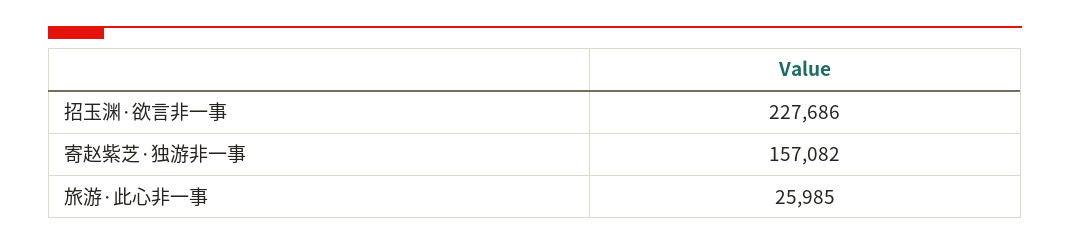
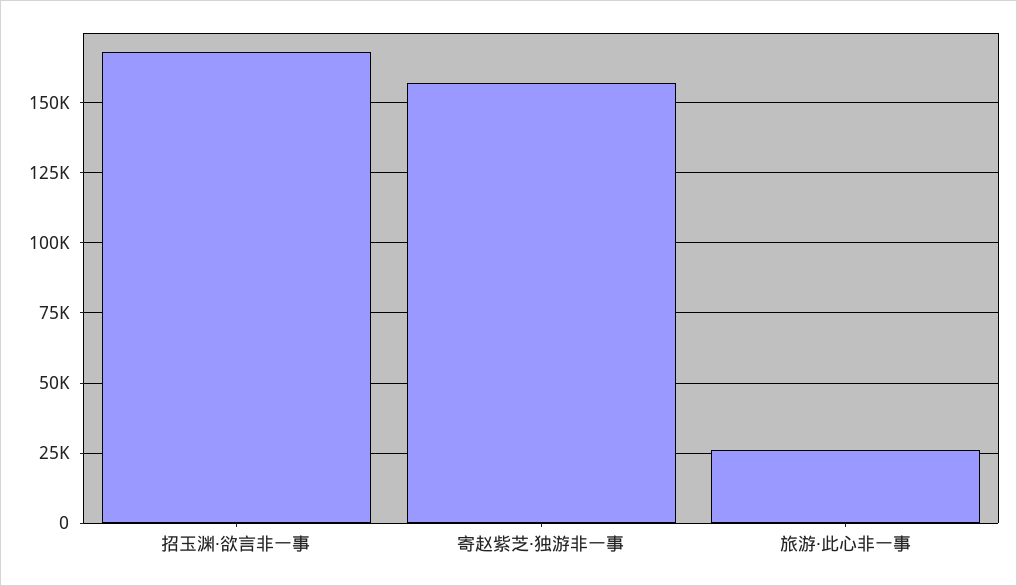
  {
-   "招玉渊·欲言非一事": 227686,
+   "招玉渊·欲言非一事": 167500,
    "寄赵紫芝·独游非一事": 157082,
    "旅游·此心非一事": 25985
  }

